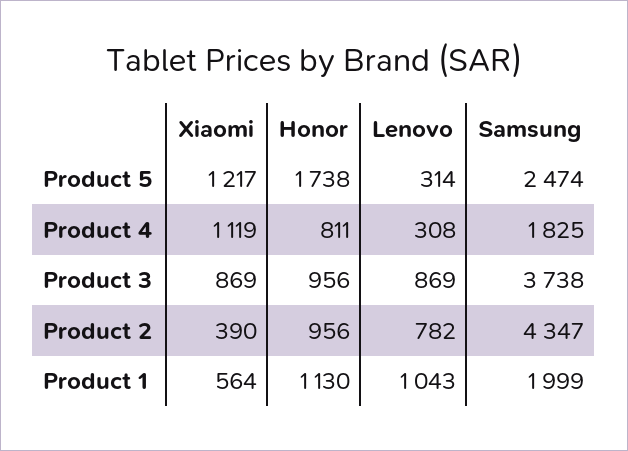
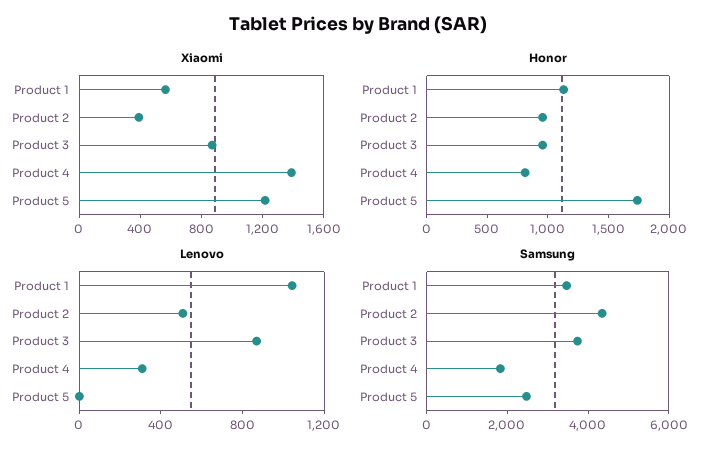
  {
    "Xiaomi": {
      "Product 5": 1217,
-     "Product 4": 1119,
+     "Product 4": 1400,
      "Product 3": 869,
      "Product 2": 390,
      "Product 1": 564
    },
    "Honor": {
      "Product 5": 1738,
      "Product 4": 811,
      "Product 3": 956,
      "Product 2": 956,
      "Product 1": 1130
    },
    "Lenovo": {
-     "Product 5": 314,
+     "Product 5": 0,
      "Product 4": 308,
      "Product 3": 869,
-     "Product 2": 782,
+     "Product 2": 500,
      "Product 1": 1043
    },
    "Samsung": {
      "Product 5": 2474,
      "Product 4": 1825,
      "Product 3": 3738,
      "Product 2": 4347,
-     "Product 1": 1999
+     "Product 1": 3500
    }
  }

